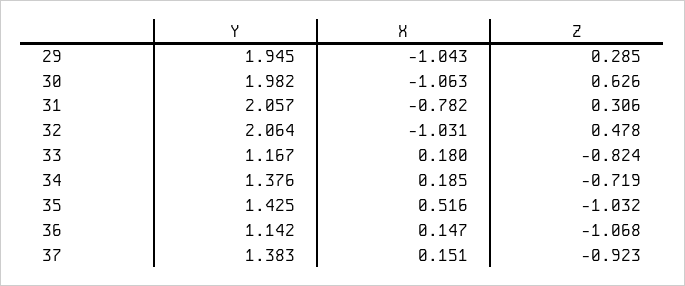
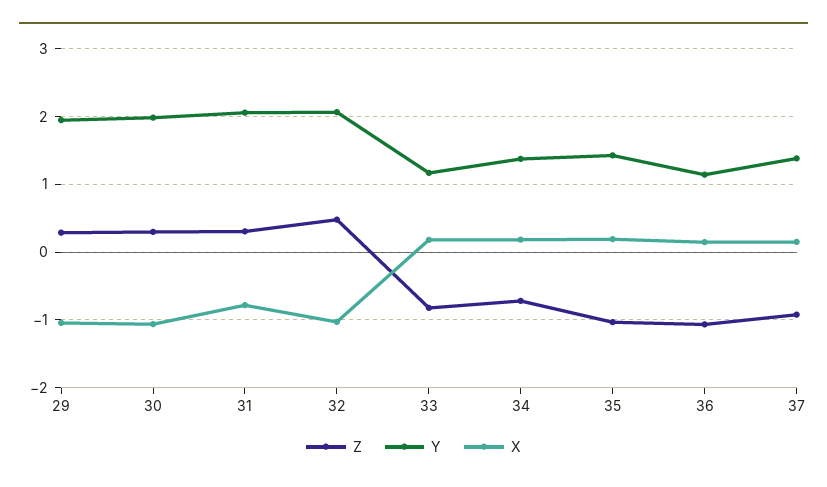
  {
    "Y": {
      "29": 1.945,
      "30": 1.982,
      "31": 2.057,
      "32": 2.064,
      "33": 1.167,
      "34": 1.376,
      "35": 1.425,
      "36": 1.142,
      "37": 1.383
    },
    "X": {
      "29": -1.043,
      "30": -1.063,
      "31": -0.782,
      "32": -1.031,
      "33": 0.18,
      "34": 0.185,
-     "35": 0.516,
+     "35": 0.2,
      "36": 0.147,
      "37": 0.151
    },
    "Z": {
      "29": 0.285,
-     "30": 0.626,
+     "30": 0.3,
      "31": 0.306,
      "32": 0.478,
      "33": -0.824,
      "34": -0.719,
      "35": -1.032,
      "36": -1.068,
      "37": -0.923
    }
  }

